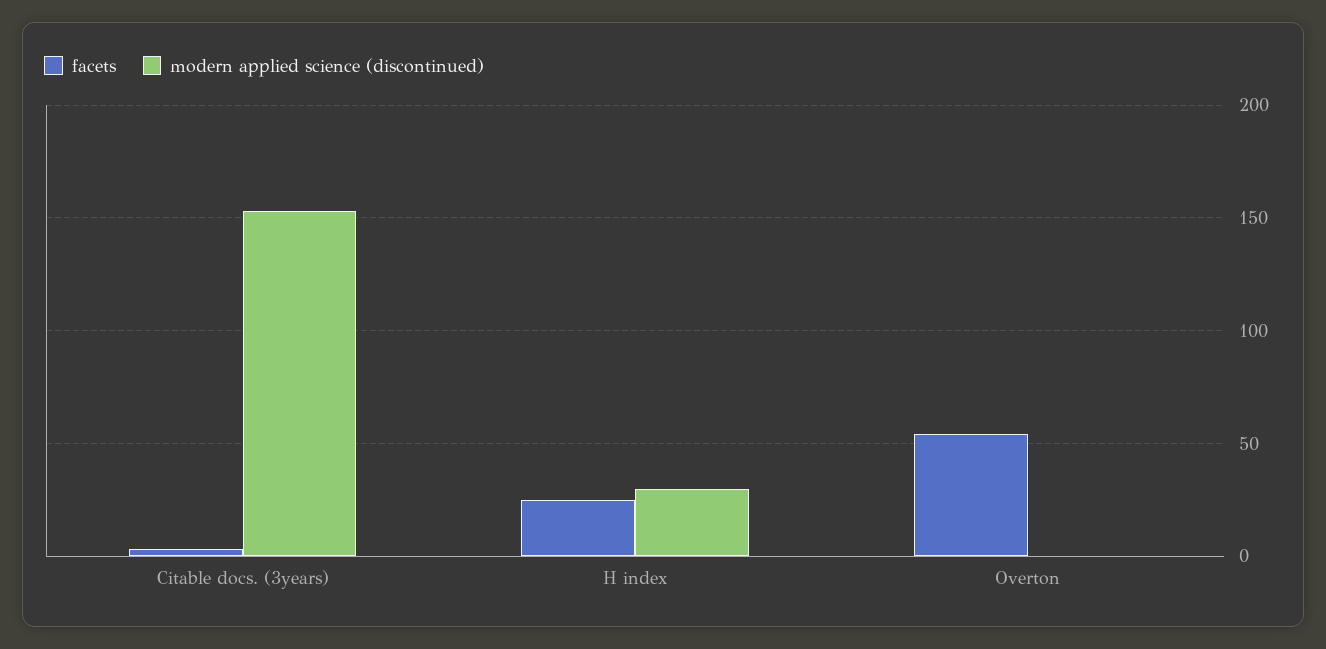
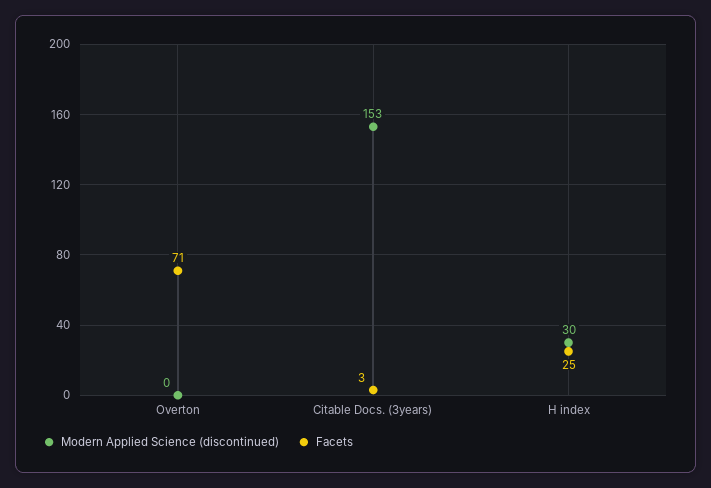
  {
    "facets": {
      "Citable docs. (3years)": 3,
      "H index": 25,
-     "Overton": 55
+     "Overton": 71
    },
    "modern applied science (discontinued)": {
      "Citable docs. (3years)": 153,
      "H index": 30,
      "Overton": 0
    }
  }

